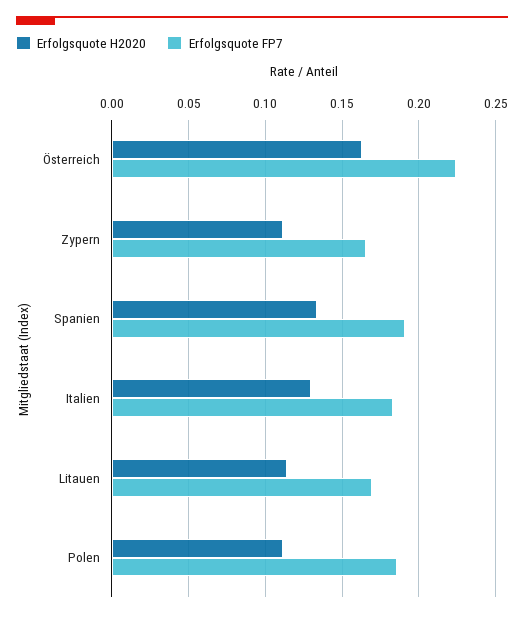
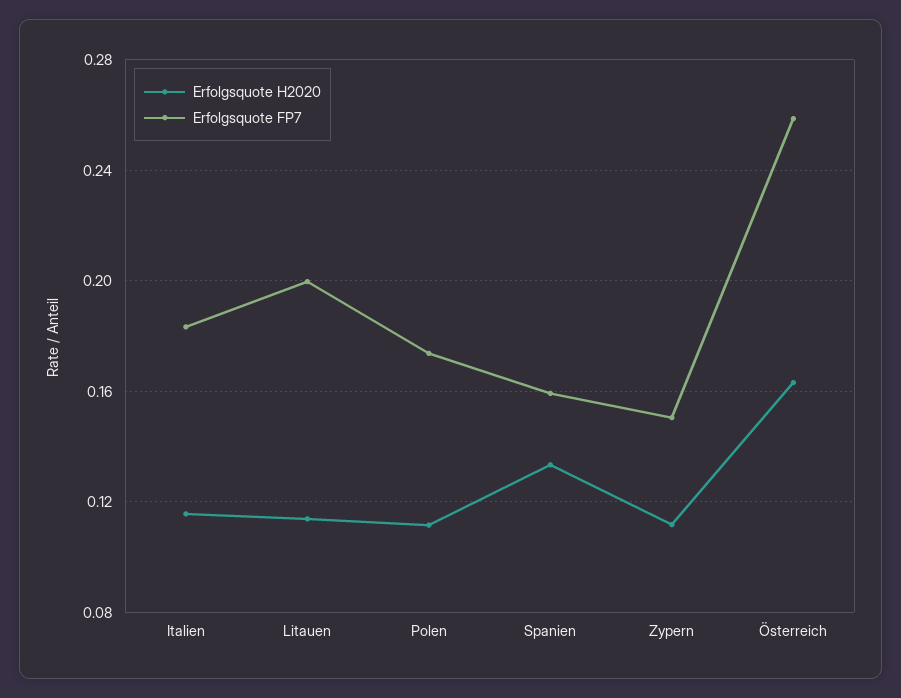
  {
    "Erfolgsquote H2020": {
      "Österreich": 0.165,
      "Zypern": 0.11,
      "Spanien": 0.135,
-     "Italien": 0.13,
+     "Italien": 0.115,
      "Litauen": 0.115,
      "Polen": 0.11
    },
    "Erfolgsquote FP7": {
-     "Österreich": 0.225,
+     "Österreich": 0.26,
-     "Zypern": 0.165,
+     "Zypern": 0.15,
-     "Spanien": 0.19,
+     "Spanien": 0.16,
      "Italien": 0.185,
-     "Litauen": 0.17,
+     "Litauen": 0.2,
-     "Polen": 0.185
+     "Polen": 0.175
    }
  }

